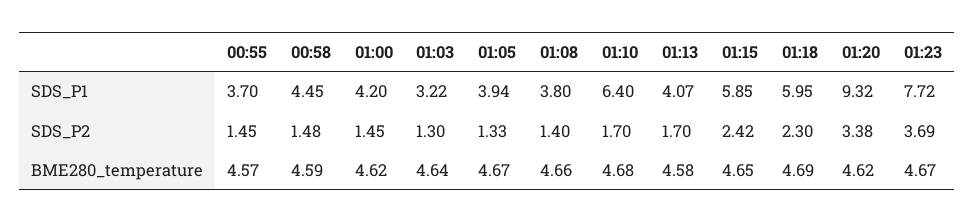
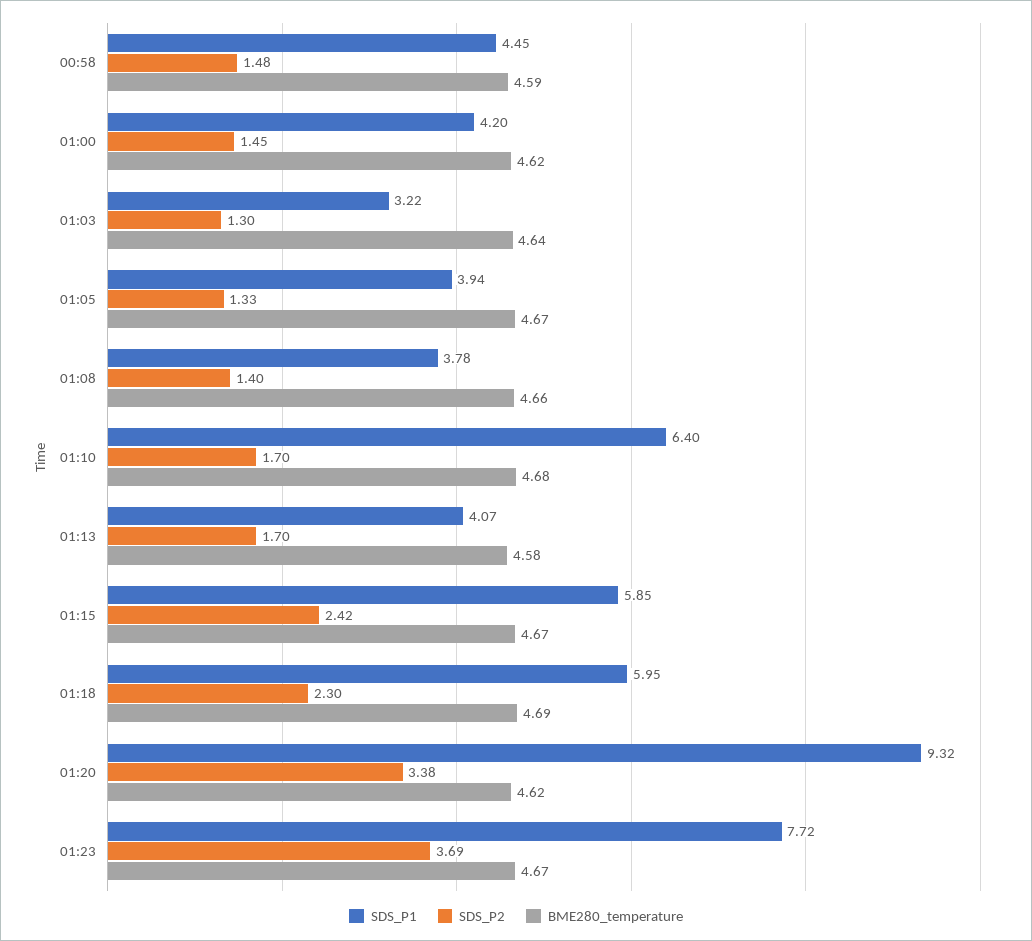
  {
    "SDS_P1": {
-     "00:55": 3.7,
      "00:58": 4.45,
      "01:00": 4.2,
      "01:03": 3.22,
      "01:05": 3.94,
-     "01:08": 3.8,
+     "01:08": 3.78,
      "01:10": 6.4,
      "01:13": 4.07,
      "01:15": 5.85,
      "01:18": 5.95,
      "01:20": 9.32,
      "01:23": 7.72
    },
    "SDS_P2": {
-     "00:55": 1.45,
      "00:58": 1.48,
      "01:00": 1.45,
      "01:03": 1.3,
      "01:05": 1.33,
      "01:08": 1.4,
      "01:10": 1.7,
      "01:13": 1.7,
      "01:15": 2.42,
      "01:18": 2.3,
      "01:20": 3.38,
      "01:23": 3.69
    },
    "BME280_temperature": {
-     "00:55": 4.57,
      "00:58": 4.59,
      "01:00": 4.62,
      "01:03": 4.64,
      "01:05": 4.67,
      "01:08": 4.66,
      "01:10": 4.68,
      "01:13": 4.58,
-     "01:15": 4.65,
+     "01:15": 4.67,
      "01:18": 4.69,
      "01:20": 4.62,
      "01:23": 4.67
    }
  }

